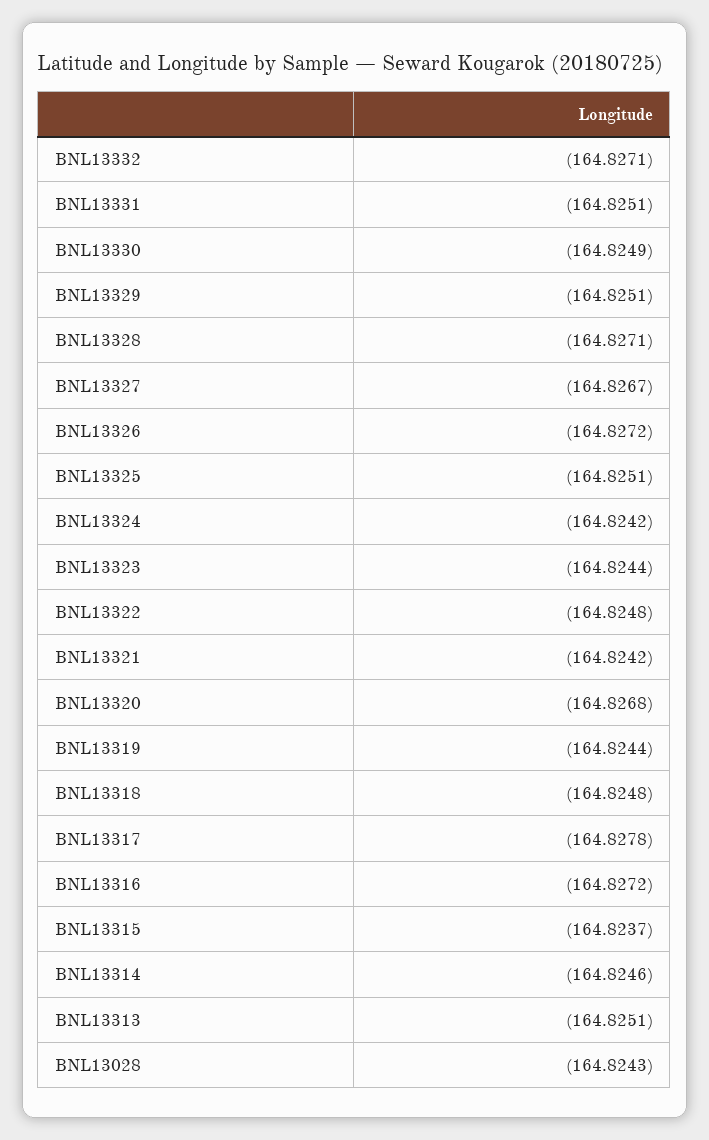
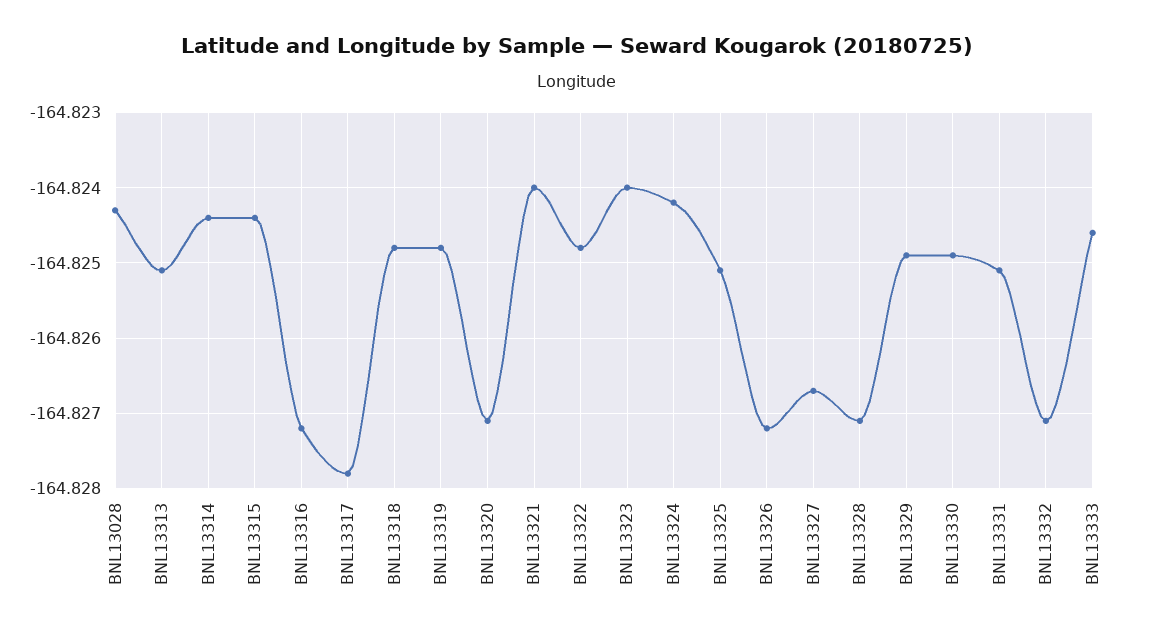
  {
    "BNL13332": -164.8271,
    "BNL13331": -164.8251,
    "BNL13330": -164.8249,
-   "BNL13329": -164.8251,
+   "BNL13329": -164.8249,
    "BNL13328": -164.8271,
    "BNL13327": -164.8267,
    "BNL13326": -164.8272,
    "BNL13325": -164.8251,
    "BNL13324": -164.8242,
-   "BNL13323": -164.8244,
+   "BNL13323": -164.824,
    "BNL13322": -164.8248,
-   "BNL13321": -164.8242,
+   "BNL13321": -164.824,
-   "BNL13320": -164.8268,
+   "BNL13320": -164.8271,
-   "BNL13319": -164.8244,
+   "BNL13319": -164.8248,
    "BNL13318": -164.8248,
    "BNL13317": -164.8278,
    "BNL13316": -164.8272,
-   "BNL13315": -164.8237,
+   "BNL13315": -164.8244,
-   "BNL13314": -164.8246,
+   "BNL13314": -164.8244,
    "BNL13313": -164.8251,
-   "BNL13028": -164.8243
+   "BNL13028": -164.8243,
+   "BNL13333": -164.8246
  }

